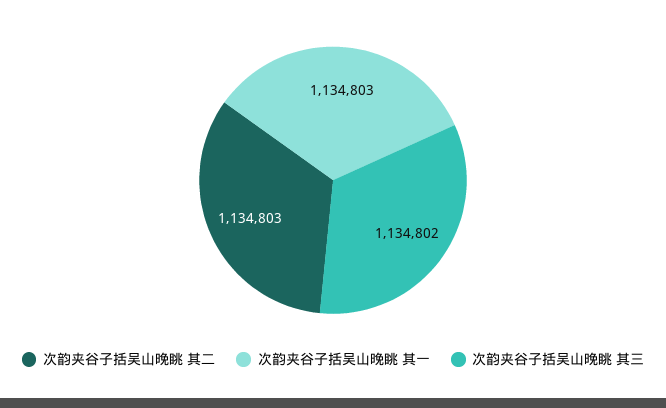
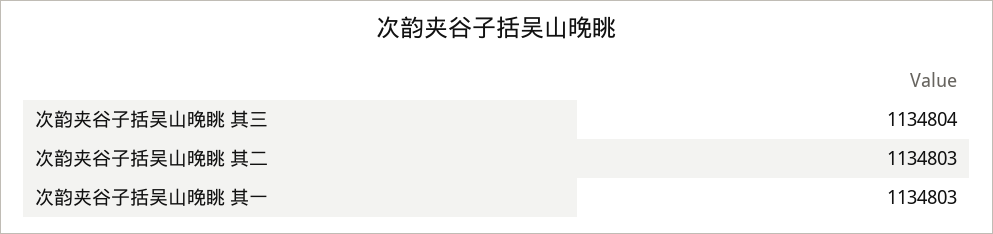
  {
    "次韵夹谷子括吴山晚眺 其二": 1134803,
    "次韵夹谷子括吴山晚眺 其一": 1134803,
-   "次韵夹谷子括吴山晚眺 其三": 1134802
+   "次韵夹谷子括吴山晚眺 其三": 1134804
  }

